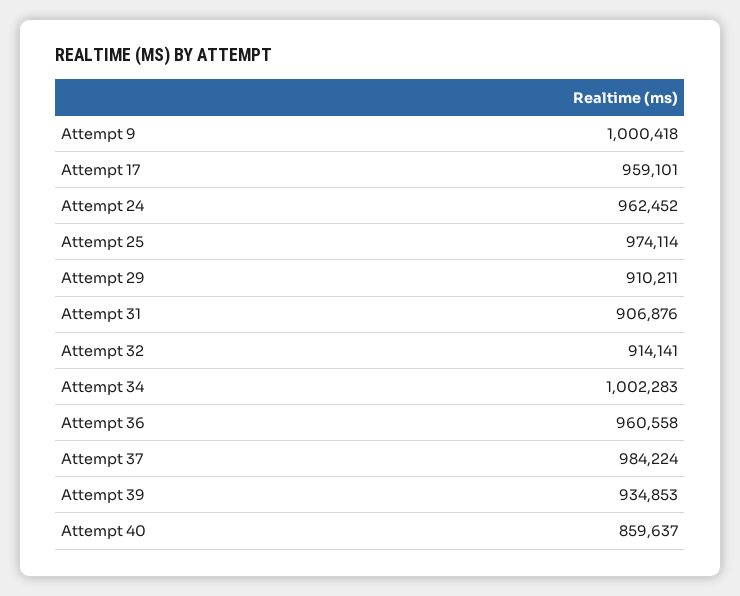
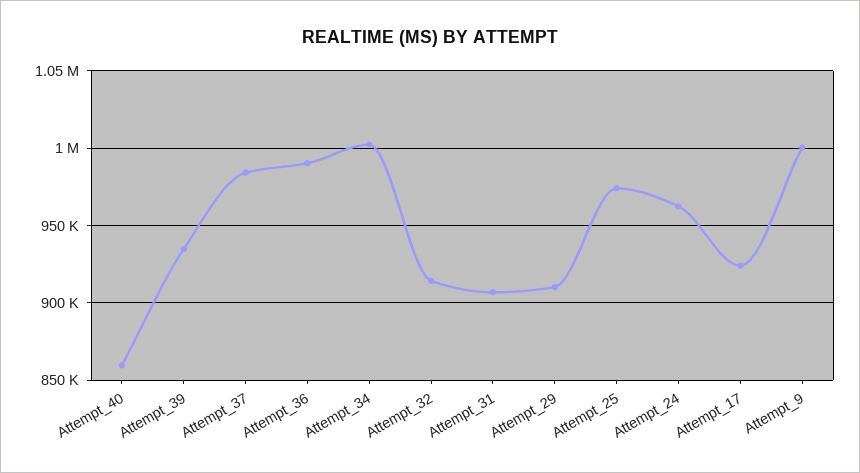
  {
    "Attempt 9": 1000418,
-   "Attempt 17": 959101,
+   "Attempt 17": 925000,
    "Attempt 24": 962452,
    "Attempt 25": 974114,
    "Attempt 29": 910211,
    "Attempt 31": 906876,
    "Attempt 32": 914141,
    "Attempt 34": 1002283,
-   "Attempt 36": 960558,
+   "Attempt 36": 990000,
    "Attempt 37": 984224,
    "Attempt 39": 934853,
    "Attempt 40": 859637
  }

